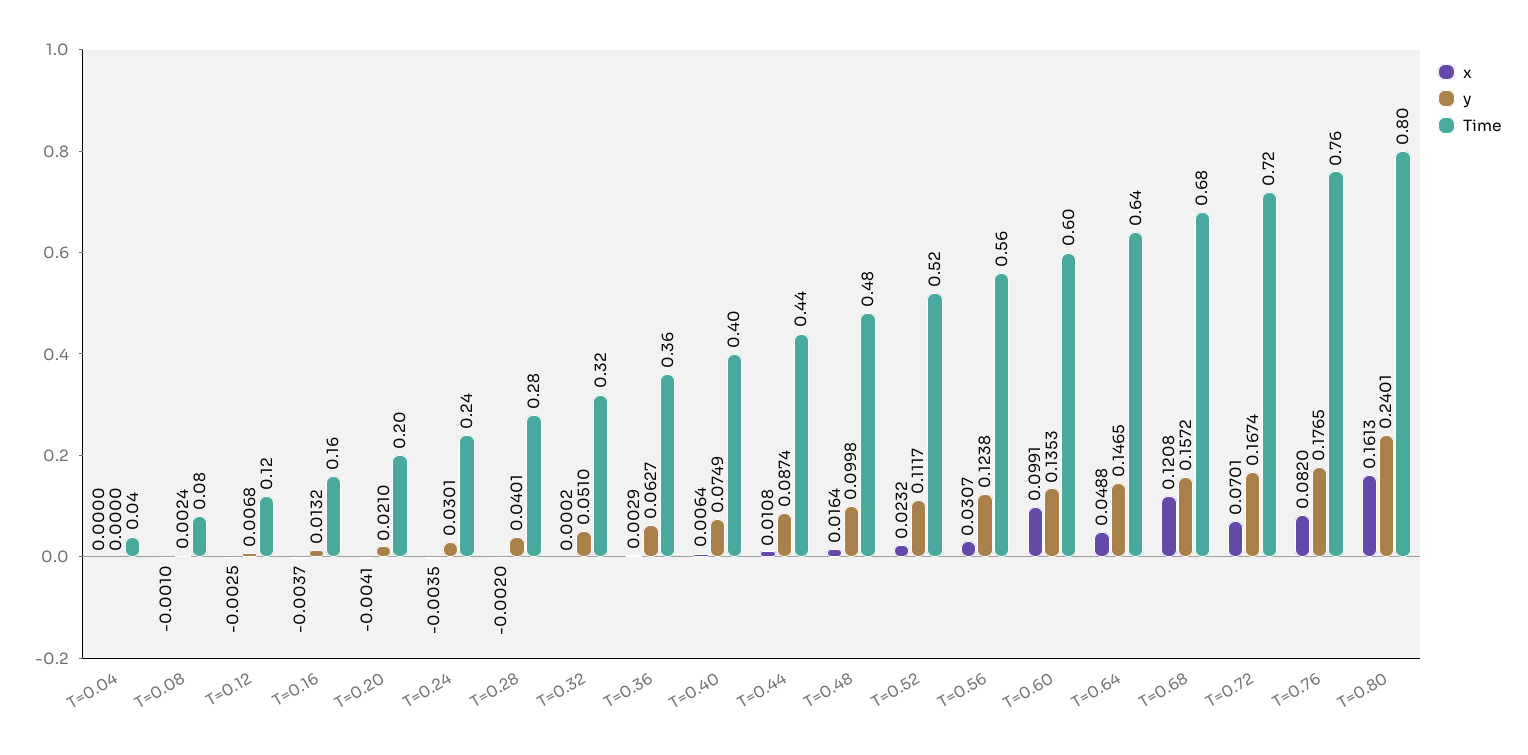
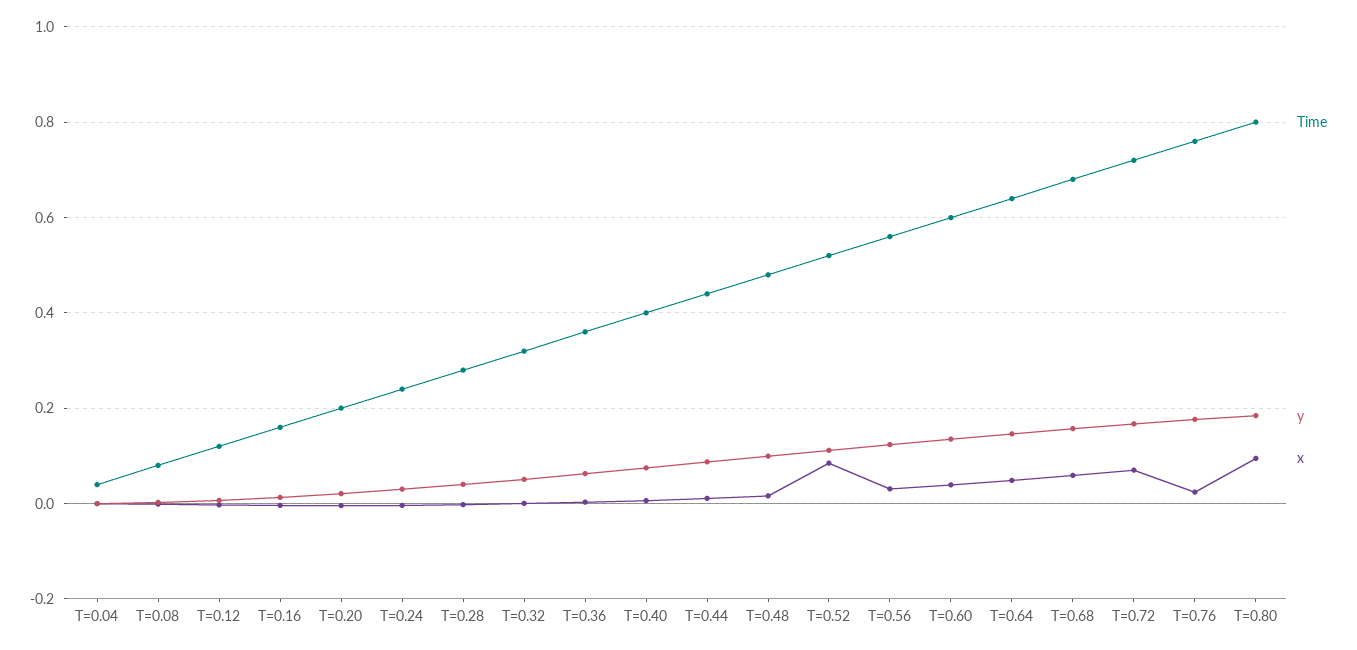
  {
    "x": {
      "T=0.04": 0,
      "T=0.08": -0.001,
      "T=0.12": -0.0025,
      "T=0.16": -0.0037,
      "T=0.20": -0.0041,
      "T=0.24": -0.0035,
      "T=0.28": -0.002,
      "T=0.32": 0.0002,
      "T=0.36": 0.0029,
      "T=0.40": 0.0064,
      "T=0.44": 0.0108,
      "T=0.48": 0.0164,
-     "T=0.52": 0.0232,
+     "T=0.52": 0.08,
      "T=0.56": 0.0307,
-     "T=0.60": 0.0991,
+     "T=0.60": 0.04,
      "T=0.64": 0.0488,
-     "T=0.68": 0.1208,
+     "T=0.68": 0.06,
      "T=0.72": 0.0701,
-     "T=0.76": 0.082,
+     "T=0.76": 0.02,
-     "T=0.80": 0.1613
+     "T=0.80": 0.1
    },
    "y": {
      "T=0.04": 0,
      "T=0.08": 0.0024,
      "T=0.12": 0.0068,
      "T=0.16": 0.0132,
      "T=0.20": 0.021,
      "T=0.24": 0.0301,
      "T=0.28": 0.0401,
      "T=0.32": 0.051,
      "T=0.36": 0.0627,
      "T=0.40": 0.0749,
      "T=0.44": 0.0874,
      "T=0.48": 0.0998,
      "T=0.52": 0.1117,
      "T=0.56": 0.1238,
      "T=0.60": 0.1353,
      "T=0.64": 0.1465,
      "T=0.68": 0.1572,
      "T=0.72": 0.1674,
      "T=0.76": 0.1765,
-     "T=0.80": 0.2401
+     "T=0.80": 0.18
    },
    "Time": {
      "T=0.04": 0.04,
      "T=0.08": 0.08,
      "T=0.12": 0.12,
      "T=0.16": 0.16,
      "T=0.20": 0.2,
      "T=0.24": 0.24,
      "T=0.28": 0.28,
      "T=0.32": 0.32,
      "T=0.36": 0.36,
      "T=0.40": 0.4,
      "T=0.44": 0.44,
      "T=0.48": 0.48,
      "T=0.52": 0.52,
      "T=0.56": 0.56,
      "T=0.60": 0.6,
      "T=0.64": 0.64,
      "T=0.68": 0.68,
      "T=0.72": 0.72,
      "T=0.76": 0.76,
      "T=0.80": 0.8
    }
  }

